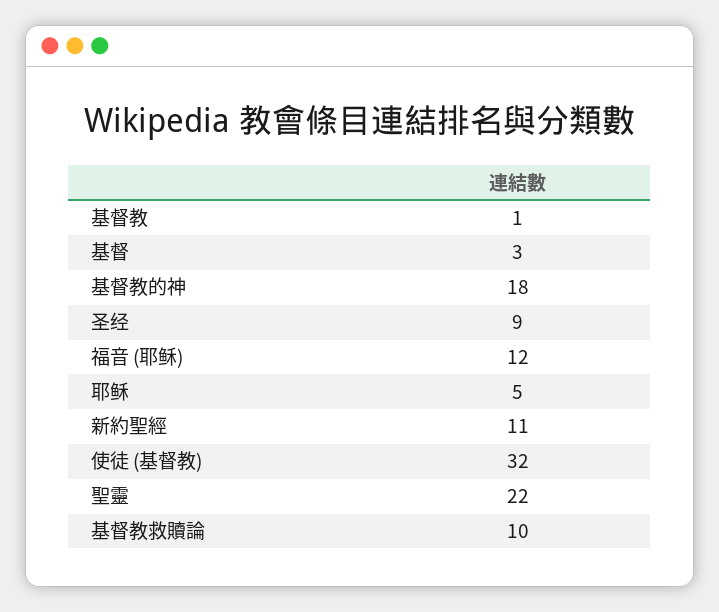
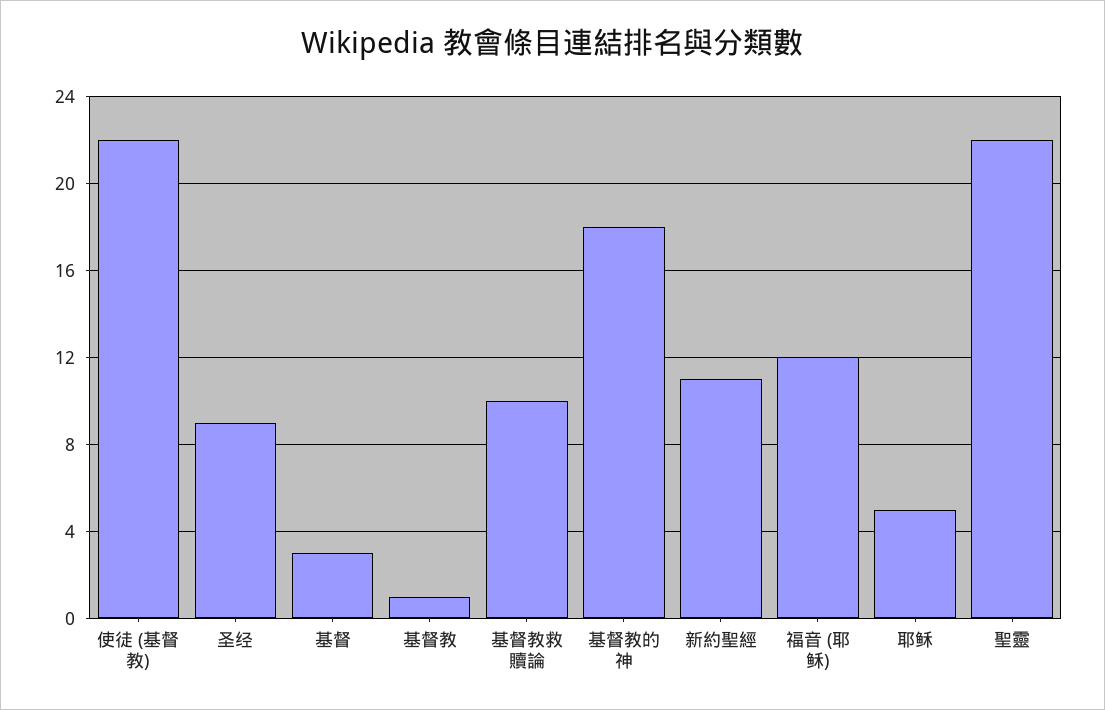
  {
    "基督教": 1,
    "基督": 3,
    "基督教的神": 18,
    "圣经": 9,
    "福音 (耶稣)": 12,
    "耶稣": 5,
    "新約聖經": 11,
-   "使徒 (基督教)": 32,
+   "使徒 (基督教)": 22,
    "聖靈": 22,
    "基督教救贖論": 10
  }

